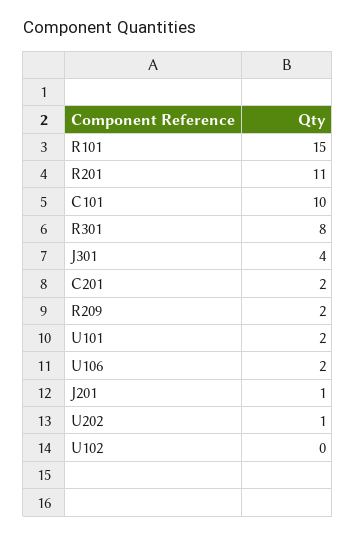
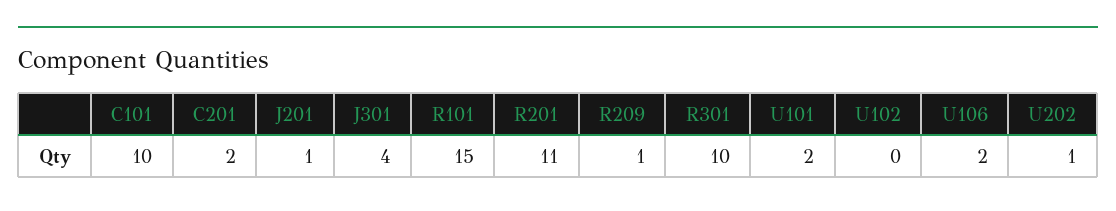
  {
    "R101": 15,
    "R201": 11,
    "C101": 10,
-   "R301": 8,
+   "R301": 10,
    "J301": 4,
    "C201": 2,
-   "R209": 2,
+   "R209": 1,
    "U101": 2,
    "U106": 2,
    "J201": 1,
    "U202": 1,
    "U102": 0
  }

